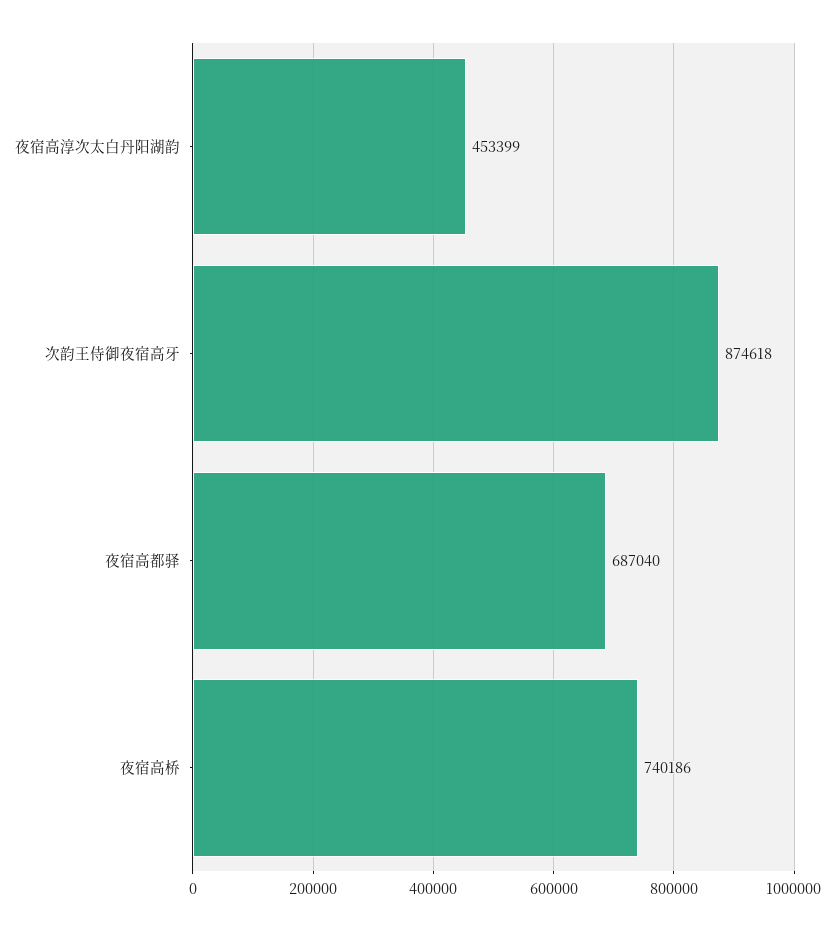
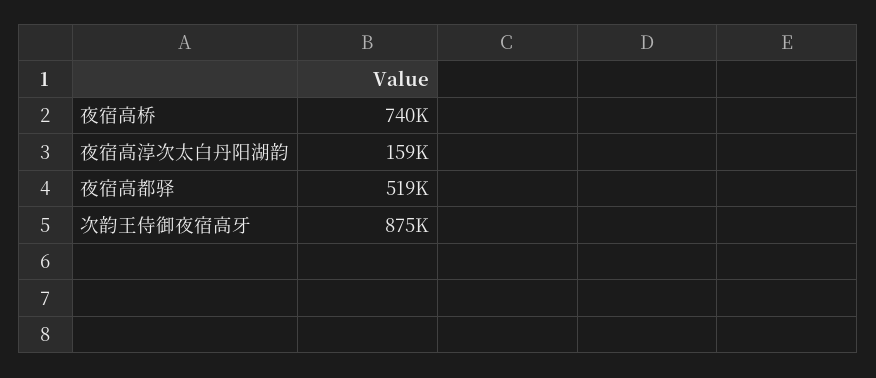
  {
-   "夜宿高淳次太白丹阳湖韵": 453399,
+   "夜宿高淳次太白丹阳湖韵": 159000,
    "次韵王侍御夜宿高牙": 874618,
-   "夜宿高都驿": 687040,
+   "夜宿高都驿": 519000,
    "夜宿高桥": 740186
  }

